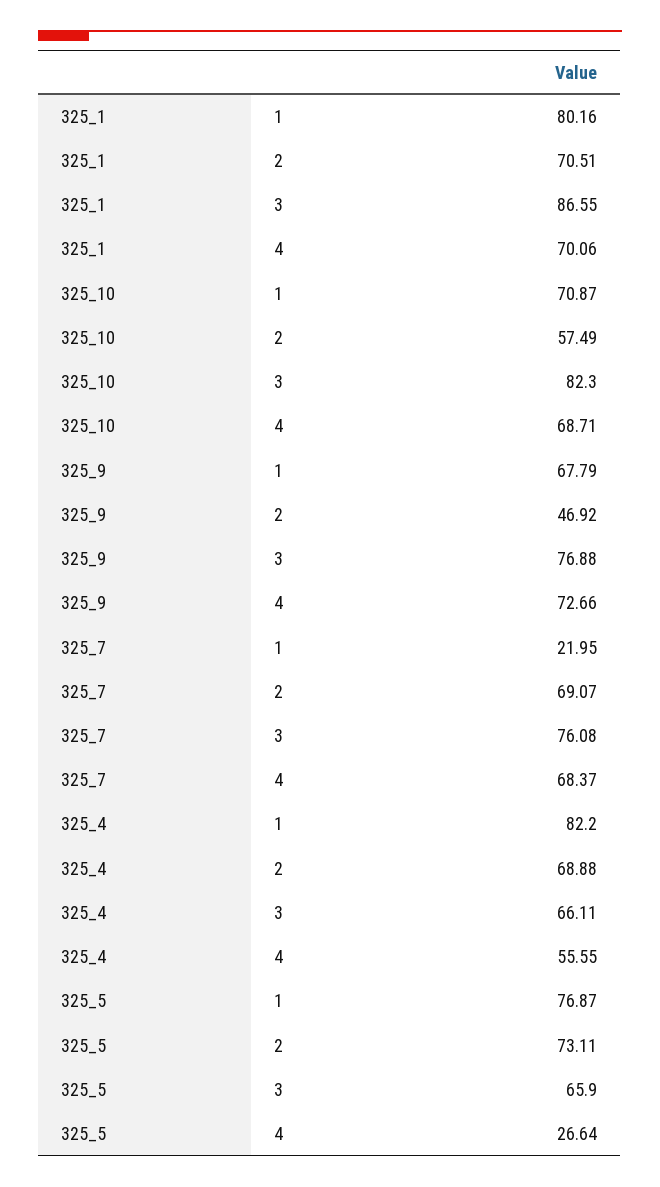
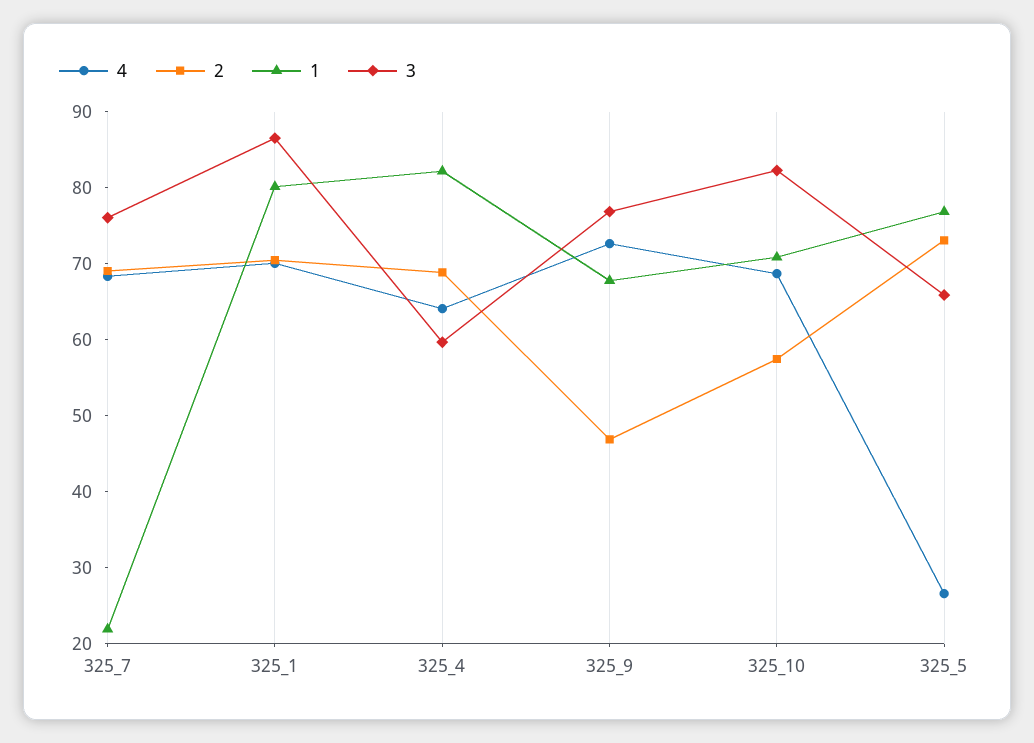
  {
    "1": {
      "325_1": 80.16,
      "325_10": 70.87,
      "325_9": 67.79,
      "325_7": 21.95,
      "325_4": 82.2,
      "325_5": 76.87
    },
    "2": {
      "325_1": 70.51,
      "325_10": 57.49,
      "325_9": 46.92,
      "325_7": 69.07,
      "325_4": 68.88,
      "325_5": 73.11
    },
    "3": {
      "325_1": 86.55,
      "325_10": 82.3,
      "325_9": 76.88,
      "325_7": 76.08,
-     "325_4": 66.11,
+     "325_4": 60,
      "325_5": 65.9
    },
    "4": {
      "325_1": 70.06,
      "325_10": 68.71,
      "325_9": 72.66,
      "325_7": 68.37,
-     "325_4": 55.55,
+     "325_4": 64,
      "325_5": 26.64
    }
  }

